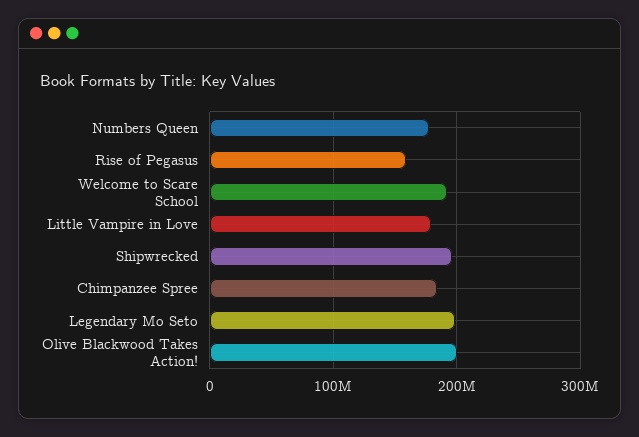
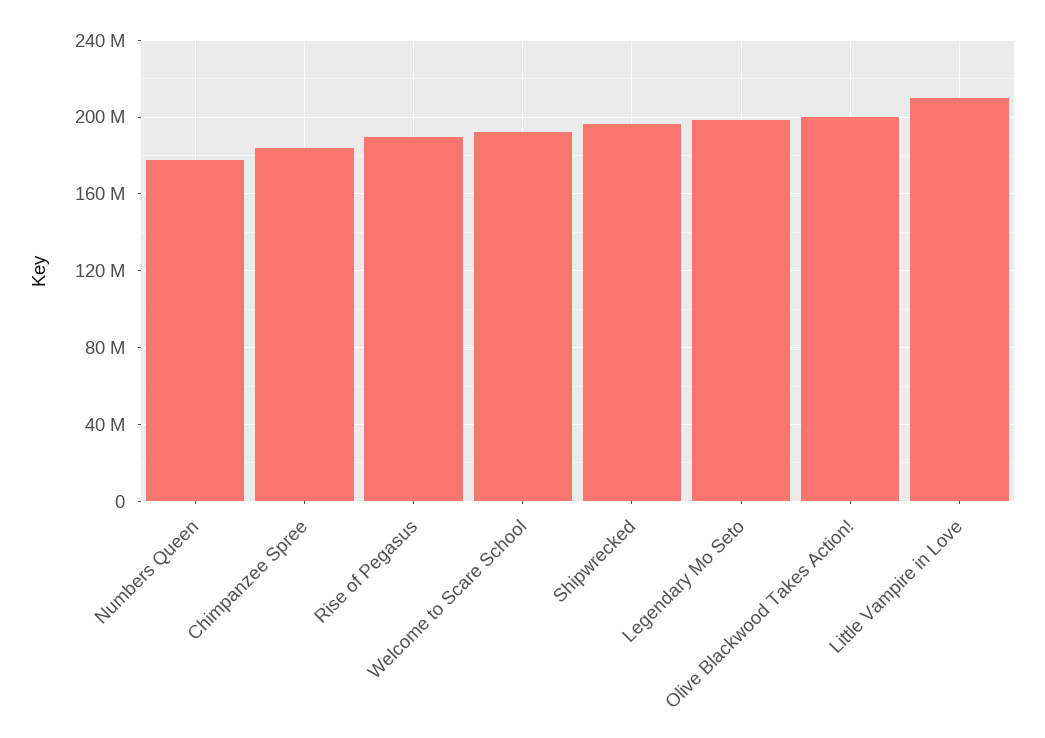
  {
    "Numbers Queen": 175000000,
-   "Rise of Pegasus": 160000000,
+   "Rise of Pegasus": 190000000,
    "Welcome to Scare School": 190000000,
-   "Little Vampire in Love": 180000000,
+   "Little Vampire in Love": 210000000,
    "Shipwrecked": 195000000,
    "Chimpanzee Spree": 185000000,
    "Legendary Mo Seto": 200000000,
    "Olive Blackwood Takes Action!": 200000000
  }

